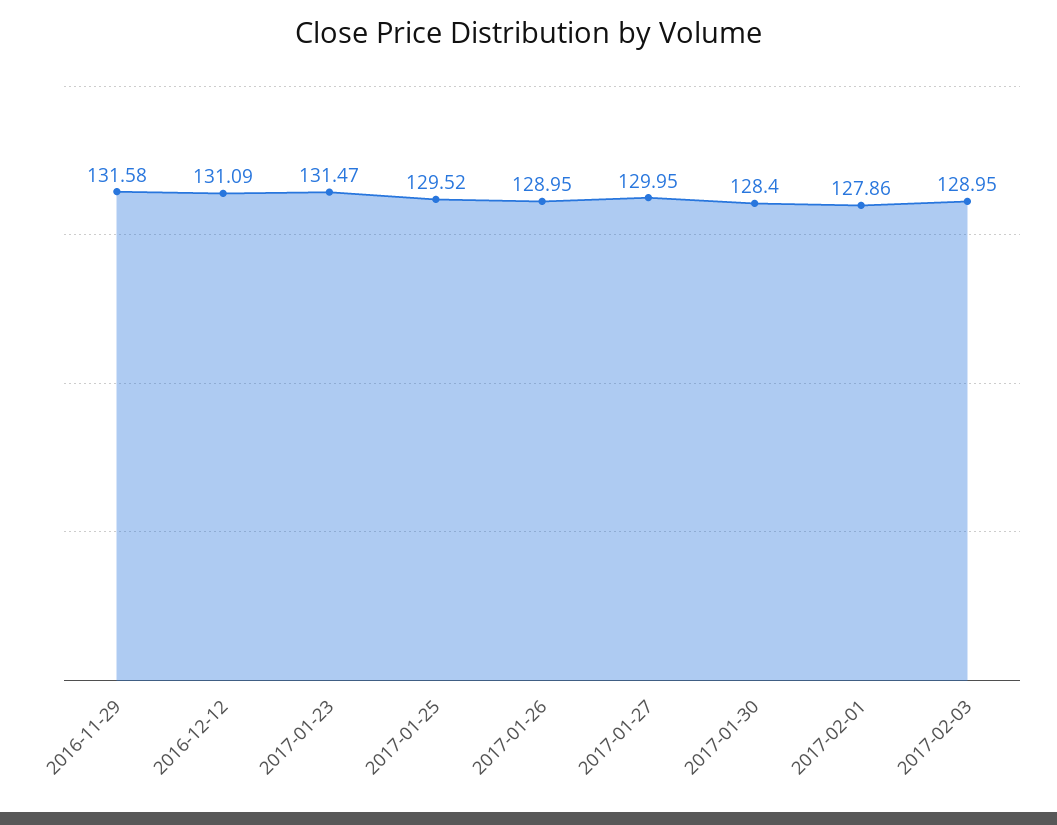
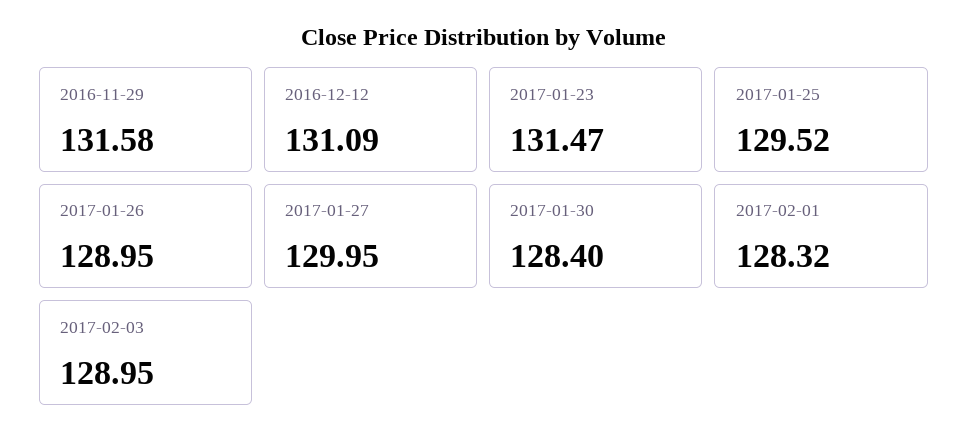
  {
    "2016-11-29": 131.58,
    "2016-12-12": 131.09,
    "2017-01-23": 131.47,
    "2017-01-25": 129.52,
    "2017-01-26": 128.95,
    "2017-01-27": 129.95,
    "2017-01-30": 128.4,
-   "2017-02-01": 127.86,
+   "2017-02-01": 128.32,
    "2017-02-03": 128.95
  }

